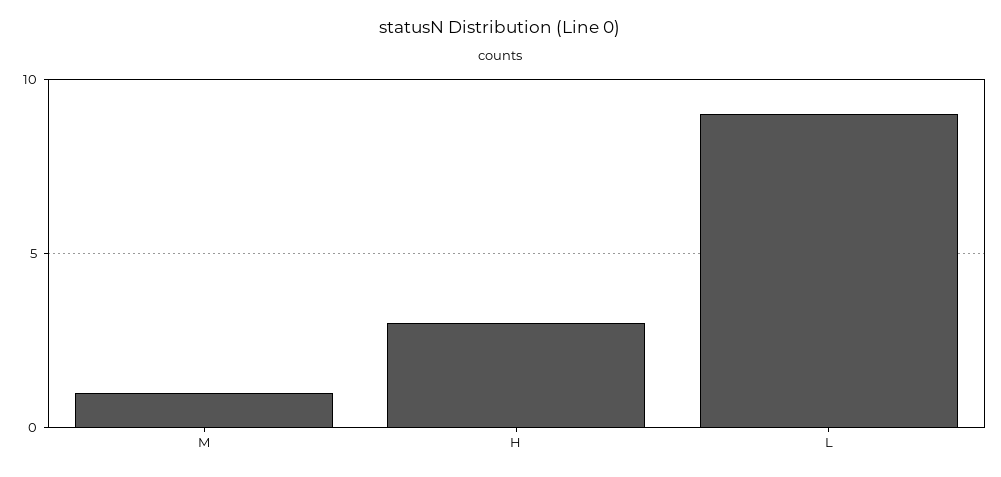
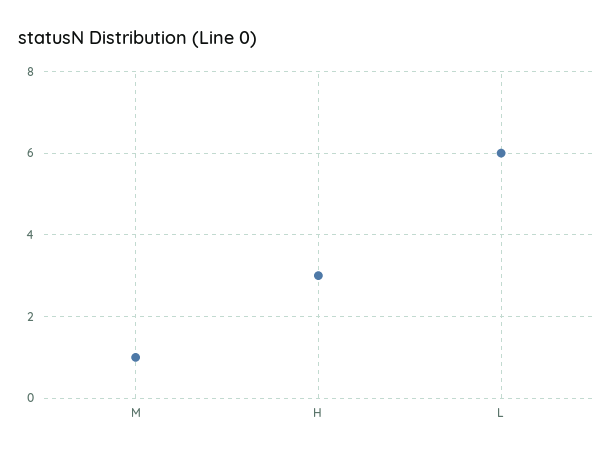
  {
    "M": 1,
    "H": 3,
-   "L": 9
+   "L": 6
  }

